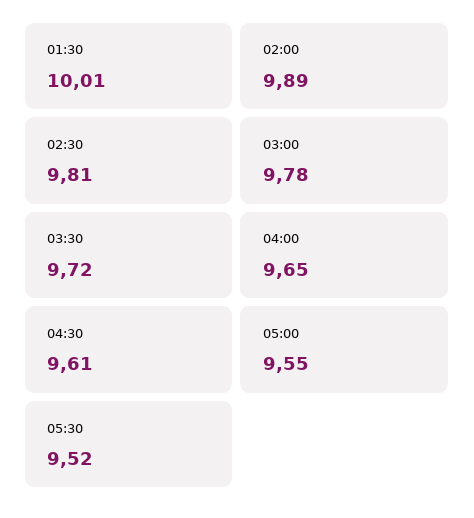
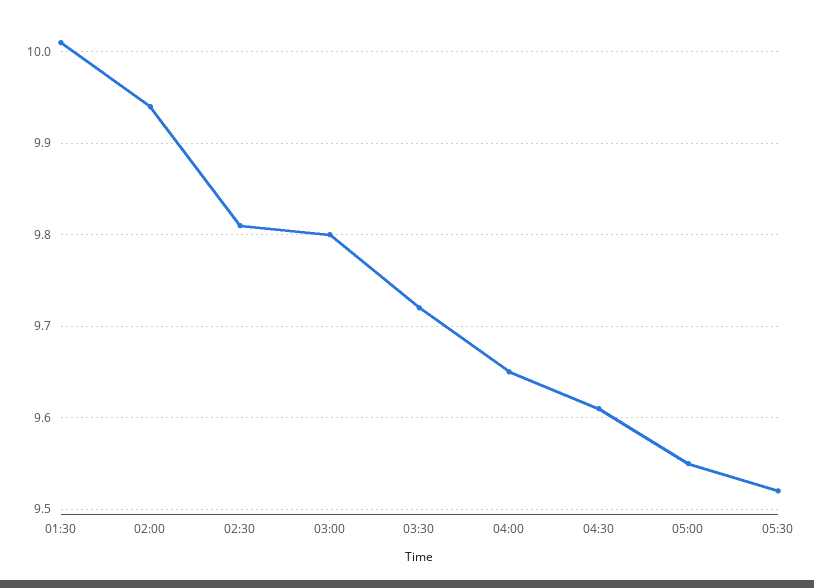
  {
    "01:30": 10.01,
-   "02:00": 9.89,
+   "02:00": 9.94,
    "02:30": 9.81,
-   "03:00": 9.78,
+   "03:00": 9.8,
    "03:30": 9.72,
    "04:00": 9.65,
    "04:30": 9.61,
    "05:00": 9.55,
    "05:30": 9.52
  }

